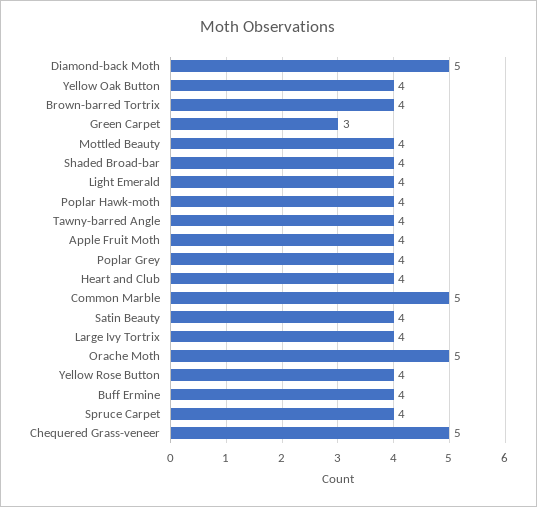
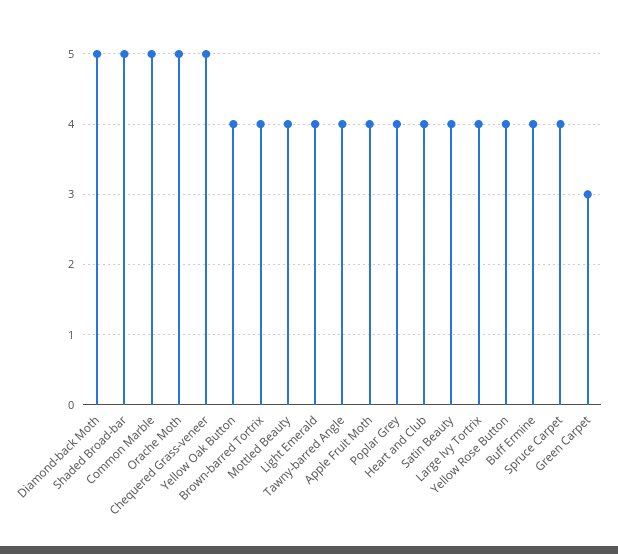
  {
    "Diamond-back Moth": 5,
    "Yellow Oak Button": 4,
    "Brown-barred Tortrix": 4,
    "Green Carpet": 3,
    "Mottled Beauty": 4,
-   "Shaded Broad-bar": 4,
+   "Shaded Broad-bar": 5,
    "Light Emerald": 4,
-   "Poplar Hawk-moth": 4,
    "Tawny-barred Angle": 4,
    "Apple Fruit Moth": 4,
    "Poplar Grey": 4,
    "Heart and Club": 4,
    "Common Marble": 5,
    "Satin Beauty": 4,
    "Large Ivy Tortrix": 4,
    "Orache Moth": 5,
    "Yellow Rose Button": 4,
    "Buff Ermine": 4,
    "Spruce Carpet": 4,
    "Chequered Grass-veneer": 5
  }

